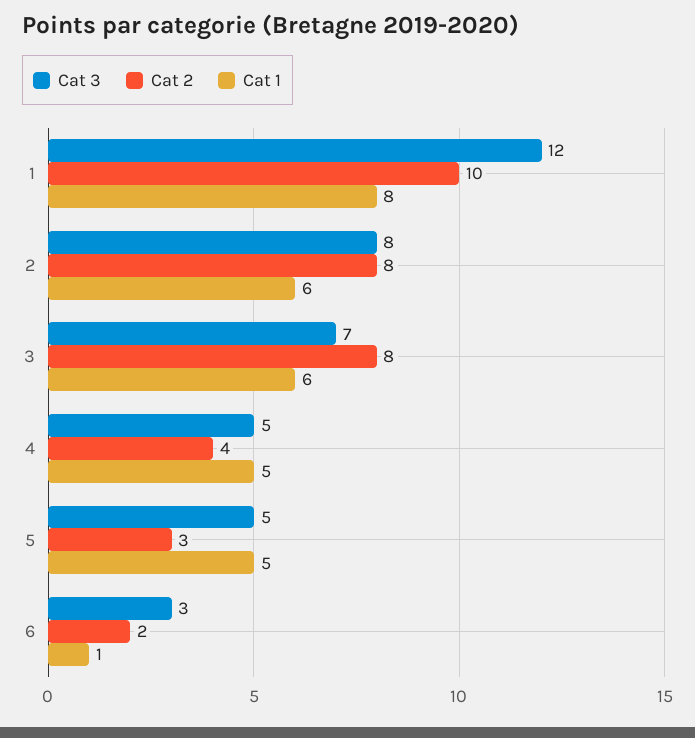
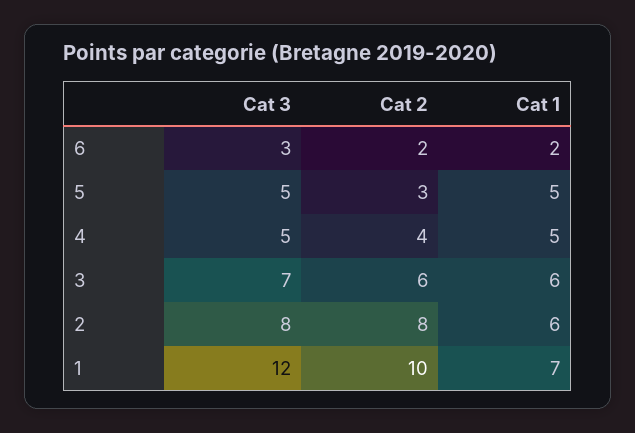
  {
    "Cat 3": {
      "1": 12,
      "2": 8,
      "3": 7,
      "4": 5,
      "5": 5,
      "6": 3
    },
    "Cat 2": {
      "1": 10,
      "2": 8,
-     "3": 8,
+     "3": 6,
      "4": 4,
      "5": 3,
      "6": 2
    },
    "Cat 1": {
-     "1": 8,
+     "1": 7,
      "2": 6,
      "3": 6,
      "4": 5,
      "5": 5,
-     "6": 1
+     "6": 2
    }
  }

